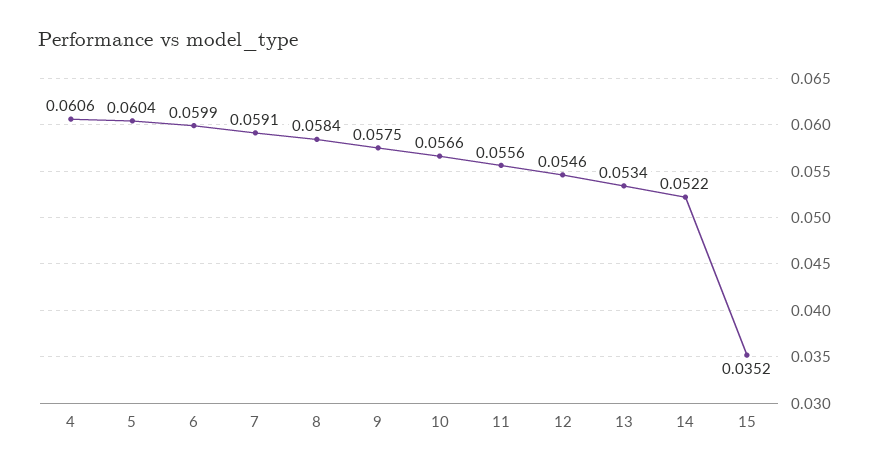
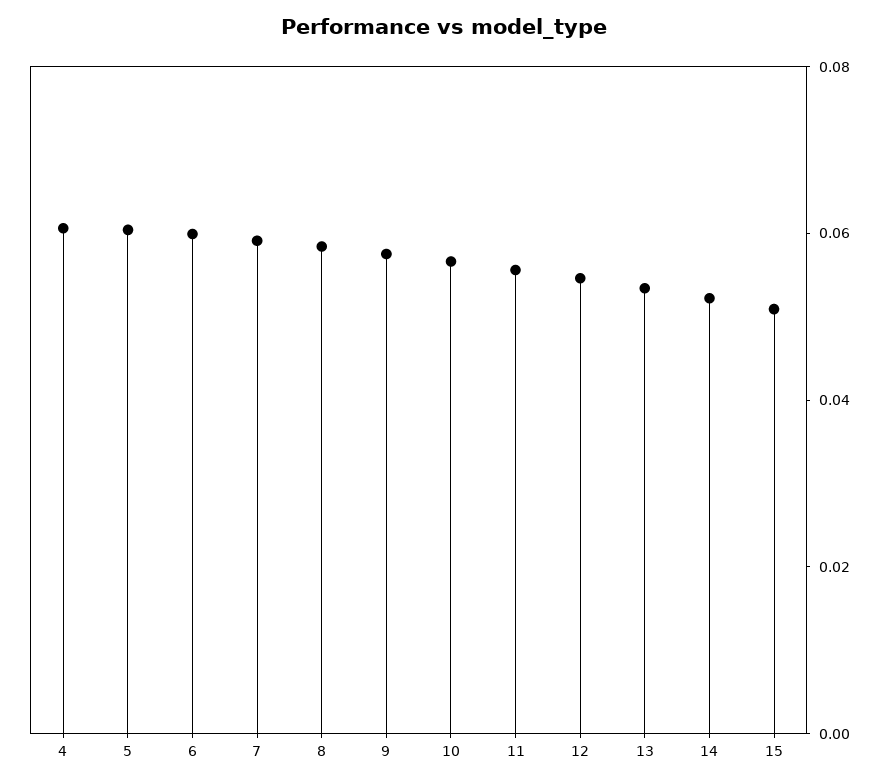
  {
    "4": 0.0606,
    "5": 0.0604,
    "6": 0.0599,
    "7": 0.0591,
    "8": 0.0584,
    "9": 0.0575,
    "10": 0.0566,
    "11": 0.0556,
    "12": 0.0546,
    "13": 0.0534,
    "14": 0.0522,
-   "15": 0.0352
+   "15": 0.05
  }

